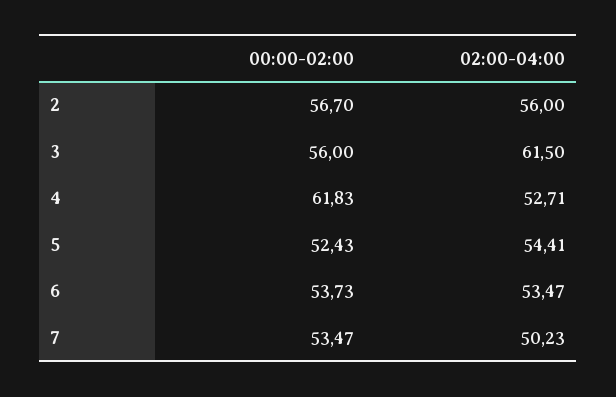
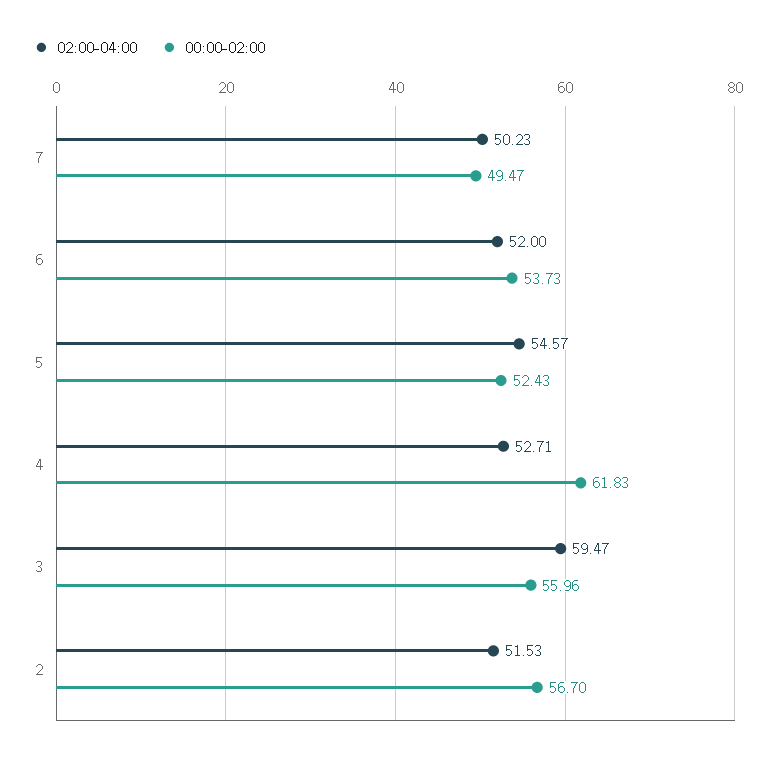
  {
    "00:00-02:00": {
      "2": 56.7,
-     "3": 56,
+     "3": 55.96,
      "4": 61.83,
      "5": 52.43,
      "6": 53.73,
-     "7": 53.47
+     "7": 49.47
    },
    "02:00-04:00": {
-     "2": 56,
+     "2": 51.53,
-     "3": 61.5,
+     "3": 59.47,
      "4": 52.71,
-     "5": 54.41,
+     "5": 54.57,
-     "6": 53.47,
+     "6": 52,
      "7": 50.23
    }
  }

